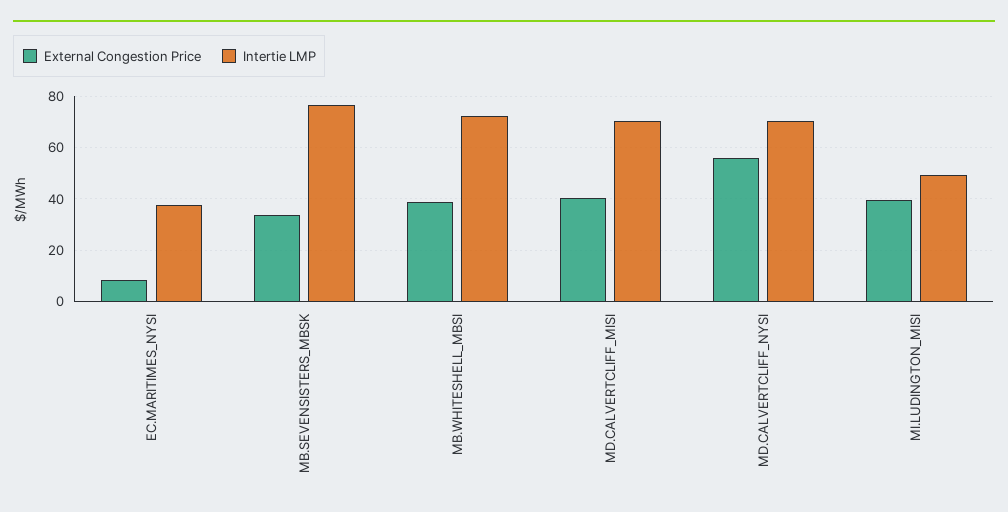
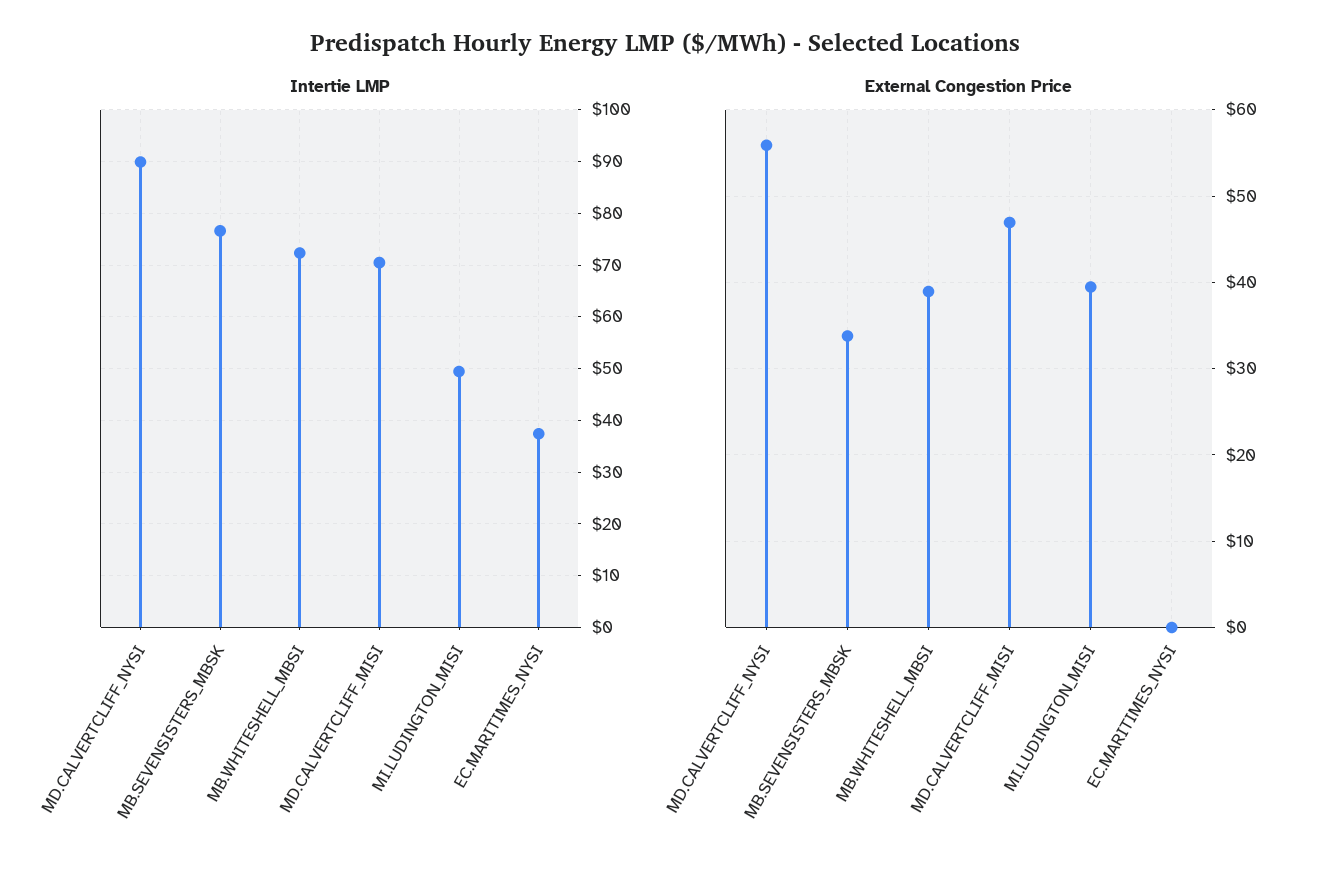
  {
    "External Congestion Price": {
-     "EC.MARITIMES_NYSI": 7.5,
+     "EC.MARITIMES_NYSI": 0,
      "MB.SEVENSISTERS_MBSK": 34,
      "MB.WHITESHELL_MBSI": 39,
-     "MD.CALVERTCLIFF_MISI": 40,
+     "MD.CALVERTCLIFF_MISI": 47,
      "MD.CALVERTCLIFF_NYSI": 56,
      "MI.LUDINGTON_MISI": 39
    },
    "Intertie LMP": {
      "EC.MARITIMES_NYSI": 38,
      "MB.SEVENSISTERS_MBSK": 76,
      "MB.WHITESHELL_MBSI": 72,
      "MD.CALVERTCLIFF_MISI": 70,
-     "MD.CALVERTCLIFF_NYSI": 70,
+     "MD.CALVERTCLIFF_NYSI": 90,
      "MI.LUDINGTON_MISI": 50
    }
  }

